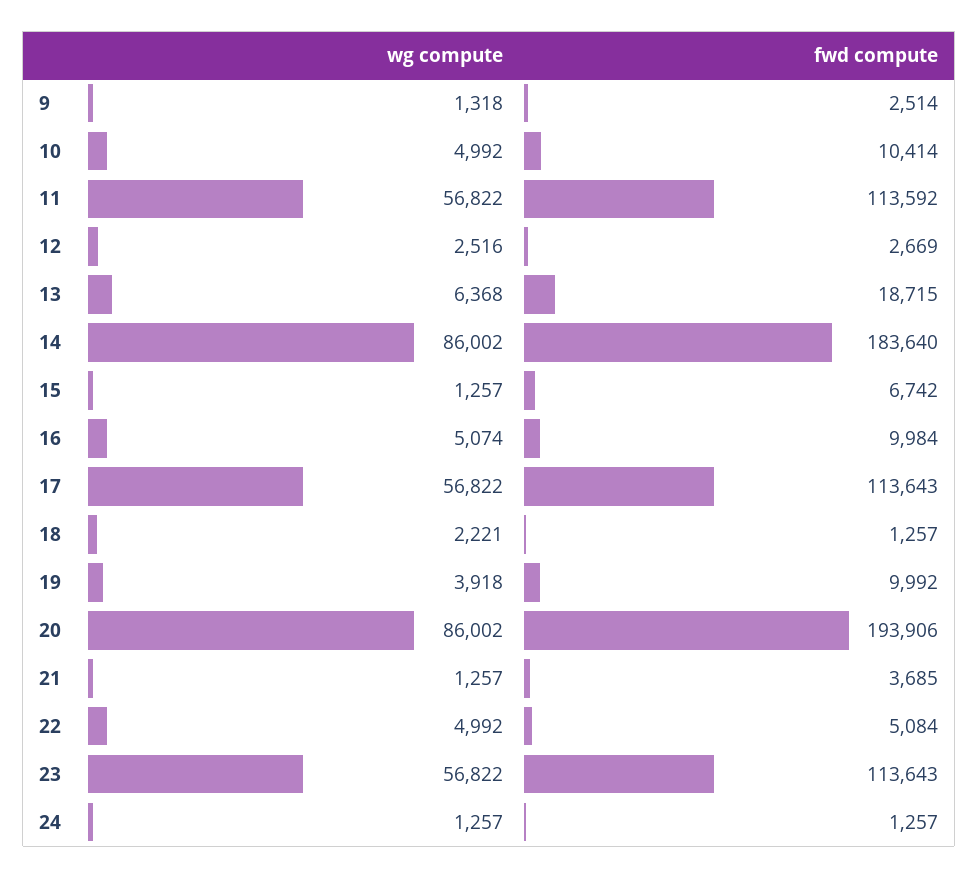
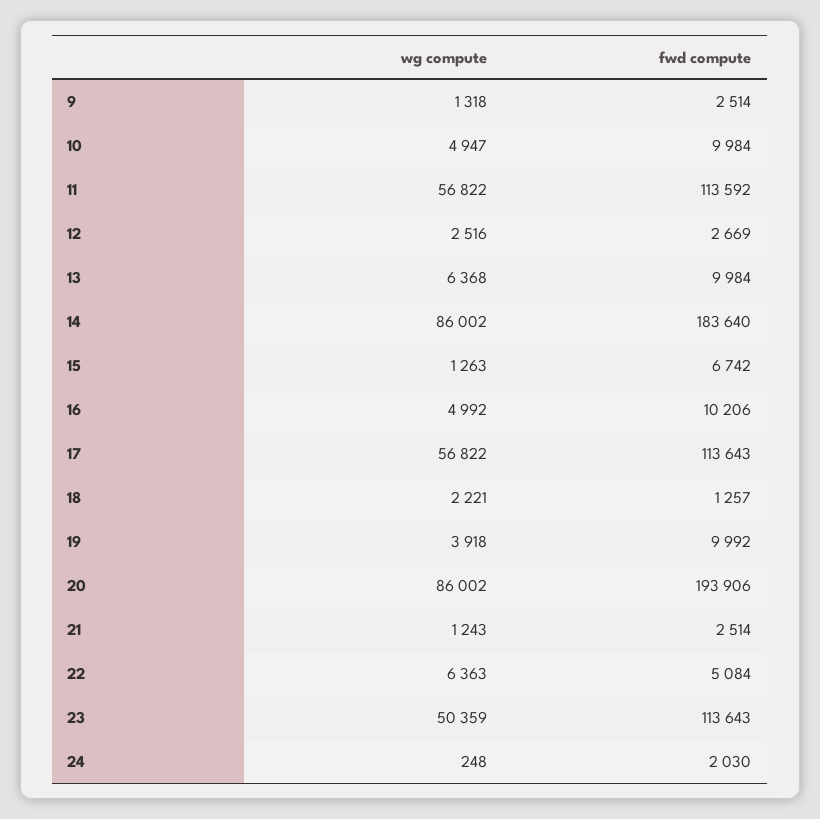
  {
    "wg compute": {
      "9": 1318,
-     "10": 4992,
+     "10": 4947,
      "11": 56822,
      "12": 2516,
      "13": 6368,
      "14": 86002,
-     "15": 1257,
+     "15": 1263,
-     "16": 5074,
+     "16": 4992,
      "17": 56822,
      "18": 2221,
      "19": 3918,
      "20": 86002,
-     "21": 1257,
+     "21": 1243,
-     "22": 4992,
+     "22": 6363,
-     "23": 56822,
+     "23": 50359,
-     "24": 1257
+     "24": 248
    },
    "fwd compute": {
      "9": 2514,
-     "10": 10414,
+     "10": 9984,
      "11": 113592,
      "12": 2669,
-     "13": 18715,
+     "13": 9984,
      "14": 183640,
      "15": 6742,
-     "16": 9984,
+     "16": 10206,
      "17": 113643,
      "18": 1257,
      "19": 9992,
      "20": 193906,
-     "21": 3685,
+     "21": 2514,
      "22": 5084,
      "23": 113643,
-     "24": 1257
+     "24": 2030
    }
  }

